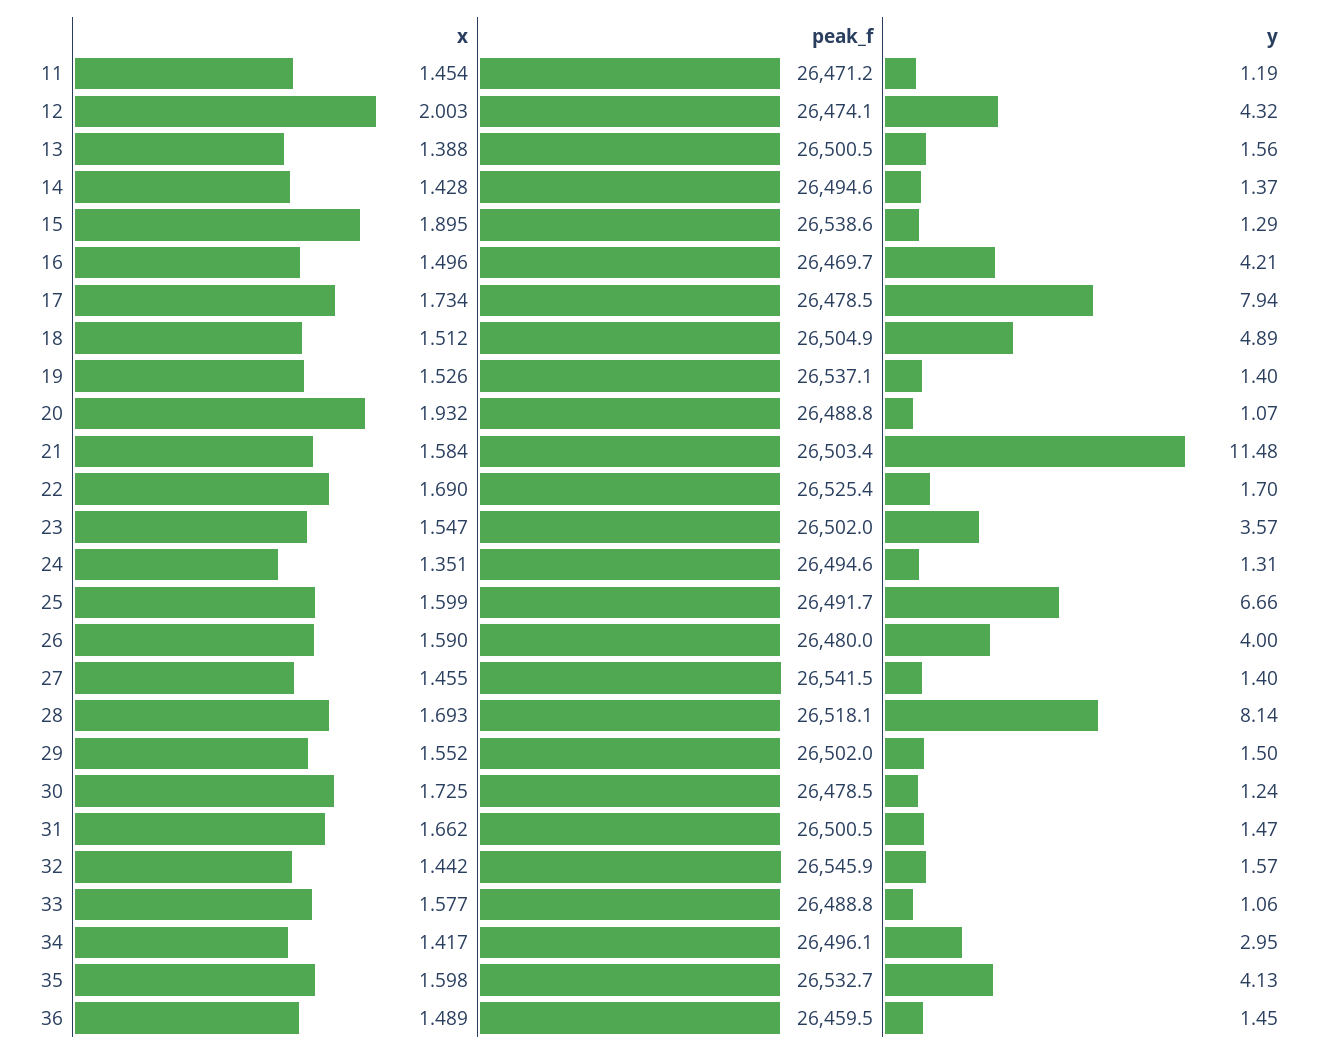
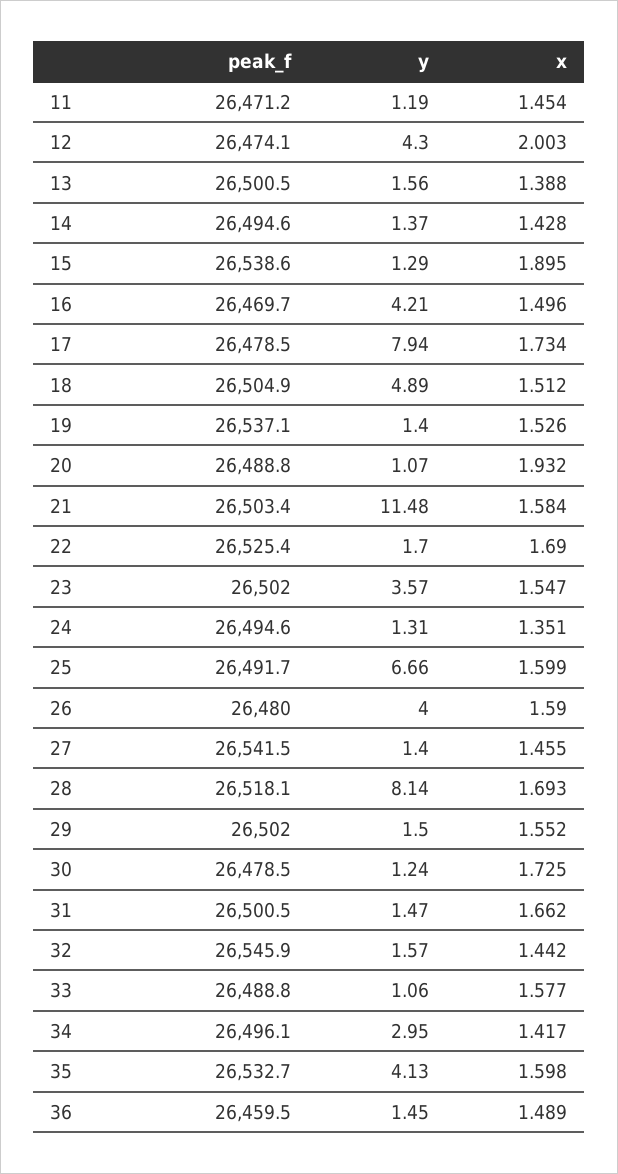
  {
    "x": {
      "11": 1.454,
      "12": 2.003,
      "13": 1.388,
      "14": 1.428,
      "15": 1.895,
      "16": 1.496,
      "17": 1.734,
      "18": 1.512,
      "19": 1.526,
      "20": 1.932,
      "21": 1.584,
      "22": 1.69,
      "23": 1.547,
      "24": 1.351,
      "25": 1.599,
      "26": 1.59,
      "27": 1.455,
      "28": 1.693,
      "29": 1.552,
      "30": 1.725,
      "31": 1.662,
      "32": 1.442,
      "33": 1.577,
      "34": 1.417,
      "35": 1.598,
      "36": 1.489
    },
    "peak_f": {
      "11": 26471.2,
      "12": 26474.1,
      "13": 26500.5,
      "14": 26494.6,
      "15": 26538.6,
      "16": 26469.7,
      "17": 26478.5,
      "18": 26504.9,
      "19": 26537.1,
      "20": 26488.8,
      "21": 26503.4,
      "22": 26525.4,
      "23": 26502,
      "24": 26494.6,
      "25": 26491.7,
      "26": 26480,
      "27": 26541.5,
      "28": 26518.1,
      "29": 26502,
      "30": 26478.5,
      "31": 26500.5,
      "32": 26545.9,
      "33": 26488.8,
      "34": 26496.1,
      "35": 26532.7,
      "36": 26459.5
    },
    "y": {
      "11": 1.19,
-     "12": 4.32,
+     "12": 4.3,
      "13": 1.56,
      "14": 1.37,
      "15": 1.29,
      "16": 4.21,
      "17": 7.94,
      "18": 4.89,
      "19": 1.4,
      "20": 1.07,
      "21": 11.48,
      "22": 1.7,
      "23": 3.57,
      "24": 1.31,
      "25": 6.66,
      "26": 4,
      "27": 1.4,
      "28": 8.14,
      "29": 1.5,
      "30": 1.24,
      "31": 1.47,
      "32": 1.57,
      "33": 1.06,
      "34": 2.95,
      "35": 4.13,
      "36": 1.45
    }
  }

